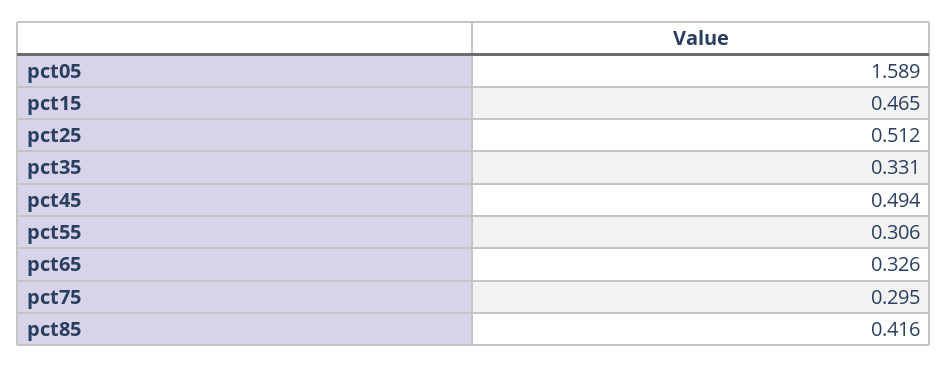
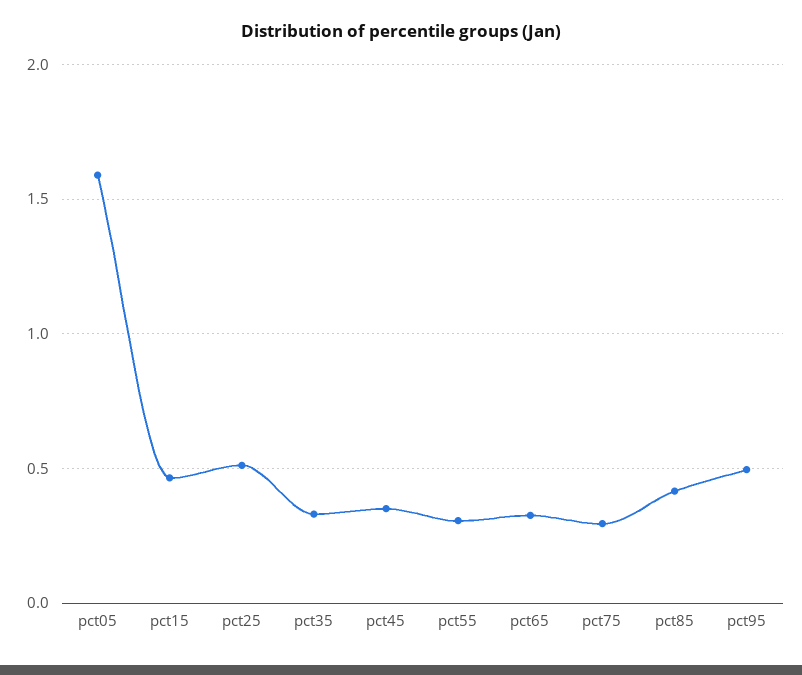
  {
    "pct05": 1.589,
    "pct15": 0.465,
    "pct25": 0.512,
    "pct35": 0.331,
-   "pct45": 0.494,
+   "pct45": 0.35,
    "pct55": 0.306,
    "pct65": 0.326,
    "pct75": 0.295,
-   "pct85": 0.416
+   "pct85": 0.416,
+   "pct95": 0.5
  }

